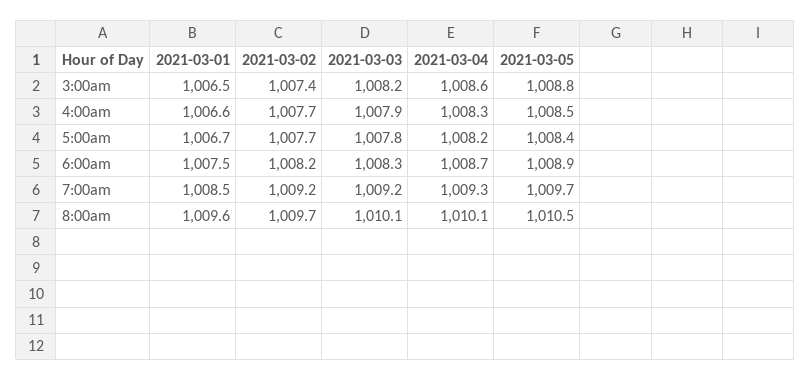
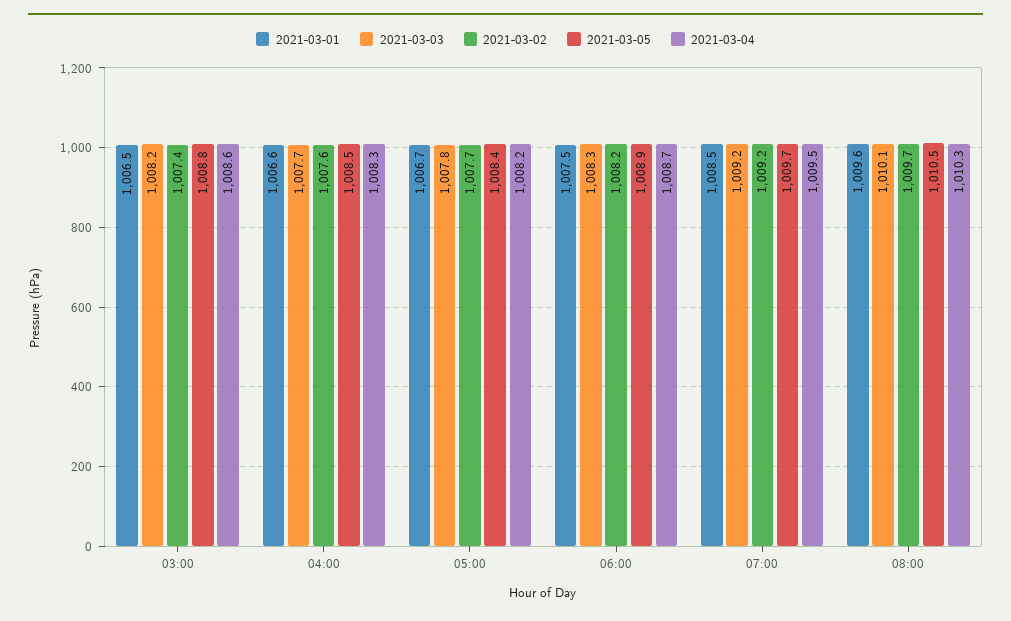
  {
    "2021-03-01": {
      "3:00am": 1006.5,
      "4:00am": 1006.6,
      "5:00am": 1006.7,
      "6:00am": 1007.5,
      "7:00am": 1008.5,
      "8:00am": 1009.6
    },
    "2021-03-02": {
      "3:00am": 1007.4,
-     "4:00am": 1007.7,
+     "4:00am": 1007.6,
      "5:00am": 1007.7,
      "6:00am": 1008.2,
      "7:00am": 1009.2,
      "8:00am": 1009.7
    },
    "2021-03-03": {
      "3:00am": 1008.2,
-     "4:00am": 1007.9,
+     "4:00am": 1007.7,
      "5:00am": 1007.8,
      "6:00am": 1008.3,
      "7:00am": 1009.2,
      "8:00am": 1010.1
    },
    "2021-03-04": {
      "3:00am": 1008.6,
      "4:00am": 1008.3,
      "5:00am": 1008.2,
      "6:00am": 1008.7,
-     "7:00am": 1009.3,
+     "7:00am": 1009.5,
-     "8:00am": 1010.1
+     "8:00am": 1010.3
    },
    "2021-03-05": {
      "3:00am": 1008.8,
      "4:00am": 1008.5,
      "5:00am": 1008.4,
      "6:00am": 1008.9,
      "7:00am": 1009.7,
      "8:00am": 1010.5
    }
  }

